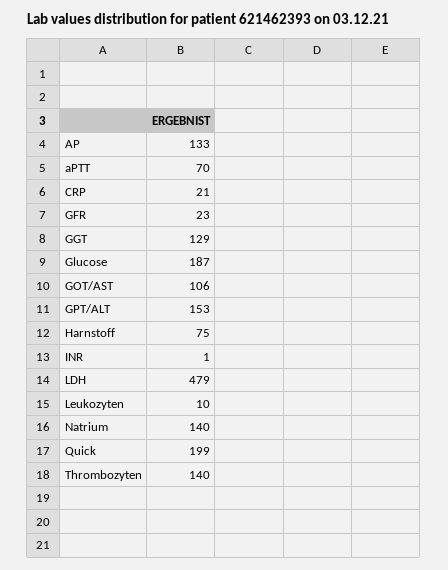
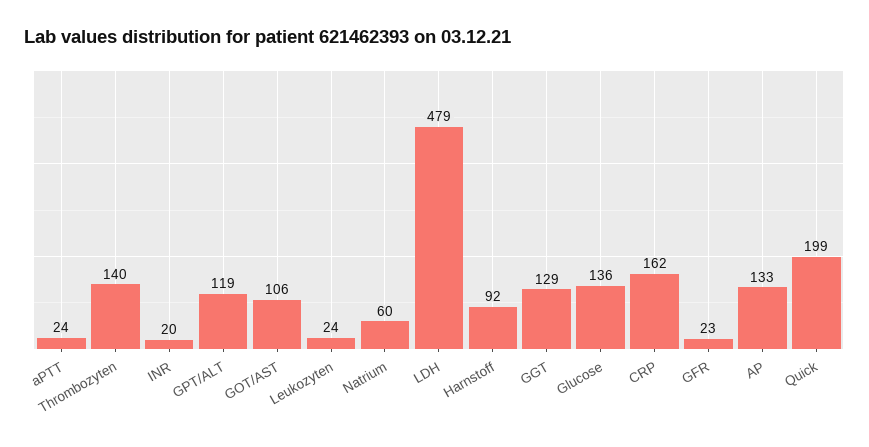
  {
    "AP": 133,
-   "aPTT": 70,
+   "aPTT": 24,
-   "CRP": 21,
+   "CRP": 162,
    "GFR": 23,
    "GGT": 129,
-   "Glucose": 187,
+   "Glucose": 136,
    "GOT/AST": 106,
-   "GPT/ALT": 153,
+   "GPT/ALT": 119,
-   "Harnstoff": 75,
+   "Harnstoff": 92,
-   "INR": 1,
+   "INR": 20,
    "LDH": 479,
-   "Leukozyten": 10,
+   "Leukozyten": 24,
-   "Natrium": 140,
+   "Natrium": 60,
    "Quick": 199,
    "Thrombozyten": 140
  }

